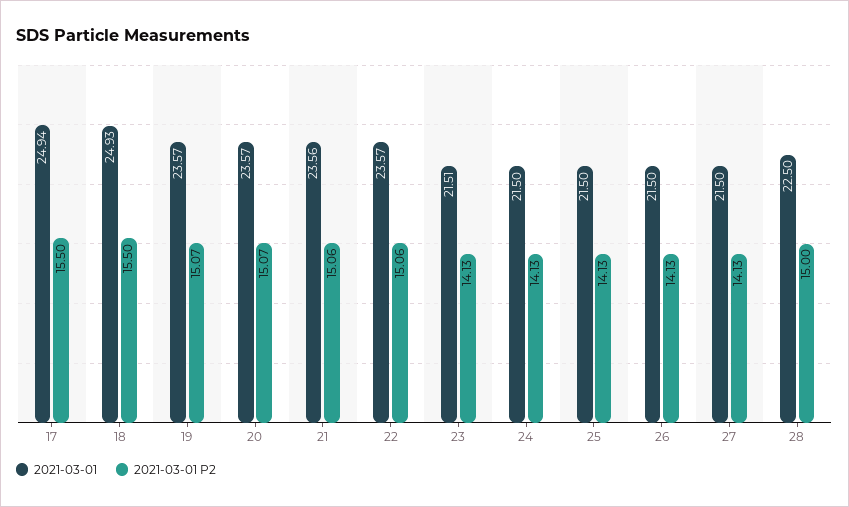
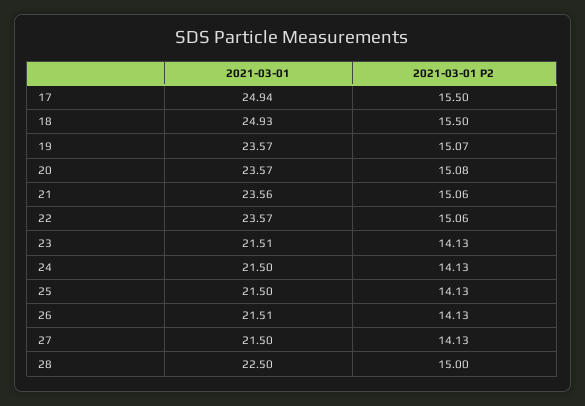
  {
    "2021-03-01": {
      "17": 24.94,
      "18": 24.93,
      "19": 23.57,
      "20": 23.57,
      "21": 23.56,
      "22": 23.57,
      "23": 21.51,
      "24": 21.5,
      "25": 21.5,
-     "26": 21.5,
+     "26": 21.51,
      "27": 21.5,
      "28": 22.5
    },
    "2021-03-01 P2": {
      "17": 15.5,
      "18": 15.5,
      "19": 15.07,
-     "20": 15.07,
+     "20": 15.08,
      "21": 15.06,
      "22": 15.06,
      "23": 14.13,
      "24": 14.13,
      "25": 14.13,
      "26": 14.13,
      "27": 14.13,
      "28": 15
    }
  }

